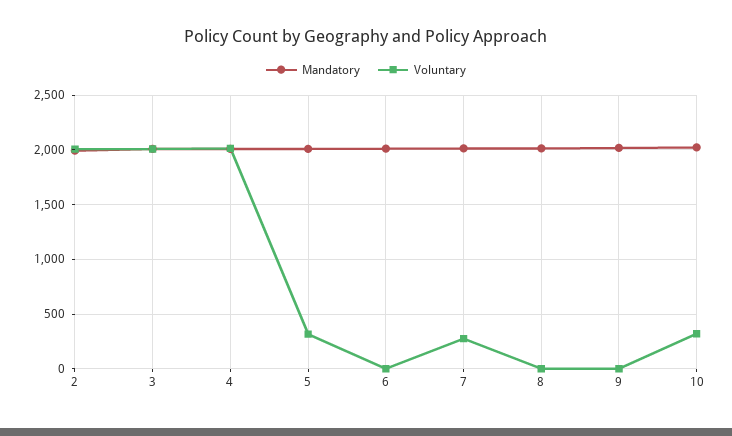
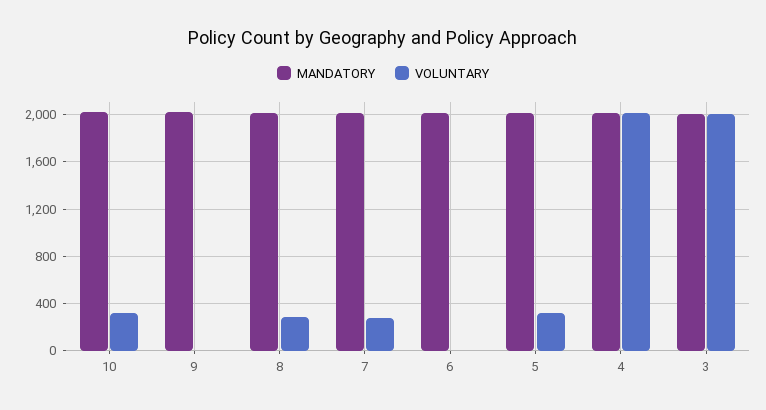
  {
    "Mandatory": {
-     "2": 2000,
      "3": 2000,
      "4": 2000,
      "5": 2000,
      "6": 2000,
      "7": 2000,
      "8": 2000,
      "9": 2000,
      "10": 2000
    },
    "Voluntary": {
-     "2": 2000,
      "3": 2000,
      "4": 2000,
      "5": 300,
      "6": 0,
      "7": 300,
-     "8": 0,
+     "8": 300,
      "9": 0,
      "10": 300
    }
  }

